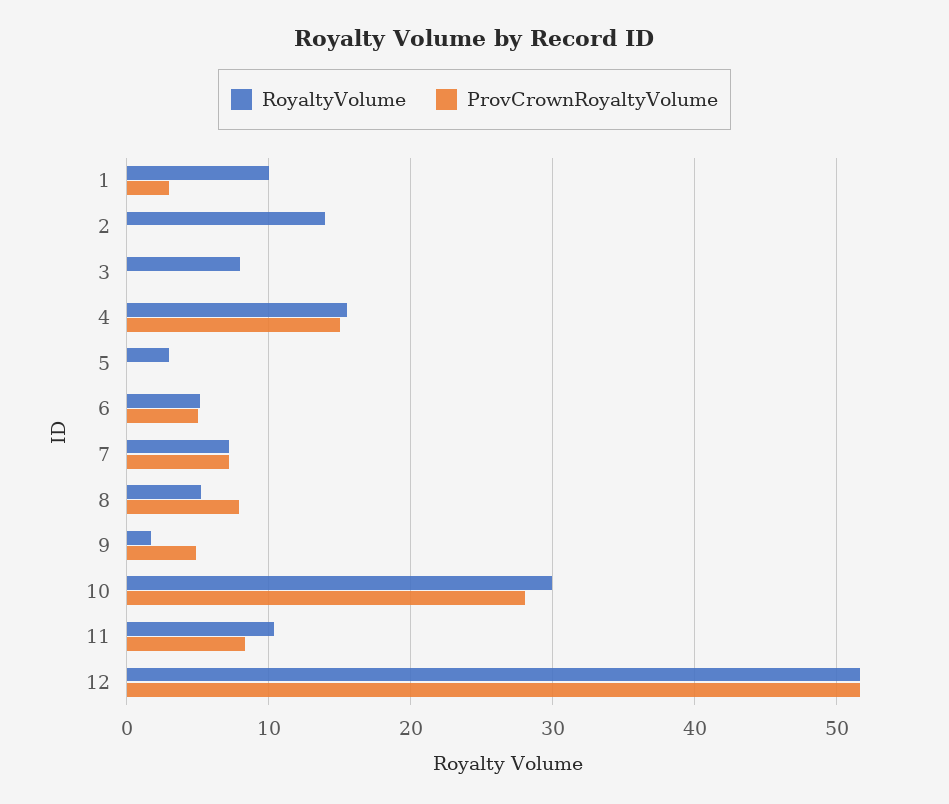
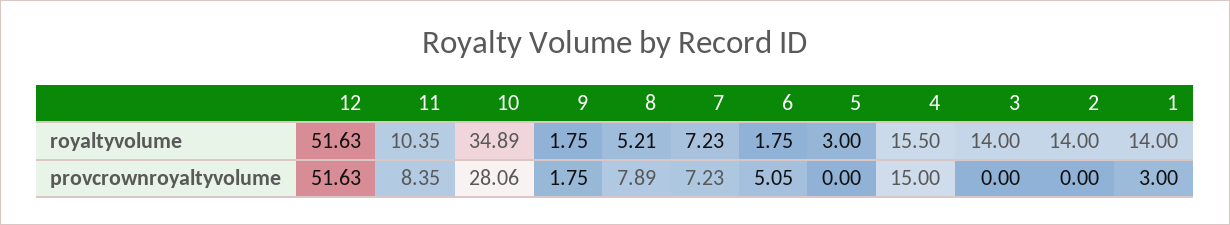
  {
    "RoyaltyVolume": {
-     "1": 10,
+     "1": 14,
      "2": 14,
-     "3": 8,
+     "3": 14,
      "4": 15.5,
      "5": 3,
-     "6": 5,
+     "6": 1.75,
      "7": 7.23,
      "8": 5.21,
      "9": 1.75,
-     "10": 30,
+     "10": 34.89,
      "11": 10.35,
      "12": 51.63
    },
    "ProvCrownRoyaltyVolume": {
      "1": 3,
      "2": 0,
      "3": 0,
      "4": 15,
      "5": 0,
      "6": 5.05,
      "7": 7.23,
      "8": 7.89,
-     "9": 5,
+     "9": 1.75,
      "10": 28.06,
      "11": 8.35,
      "12": 51.63
    }
  }

